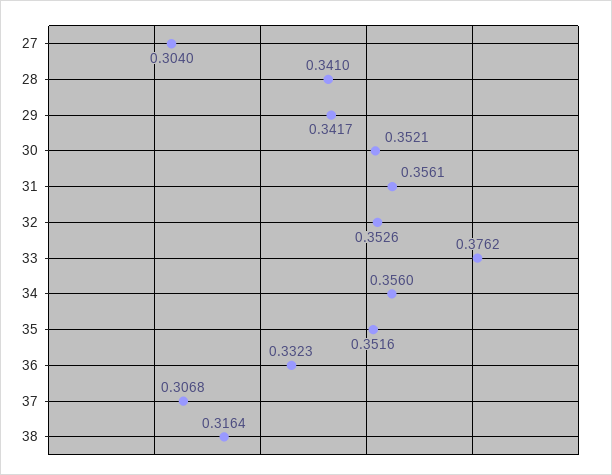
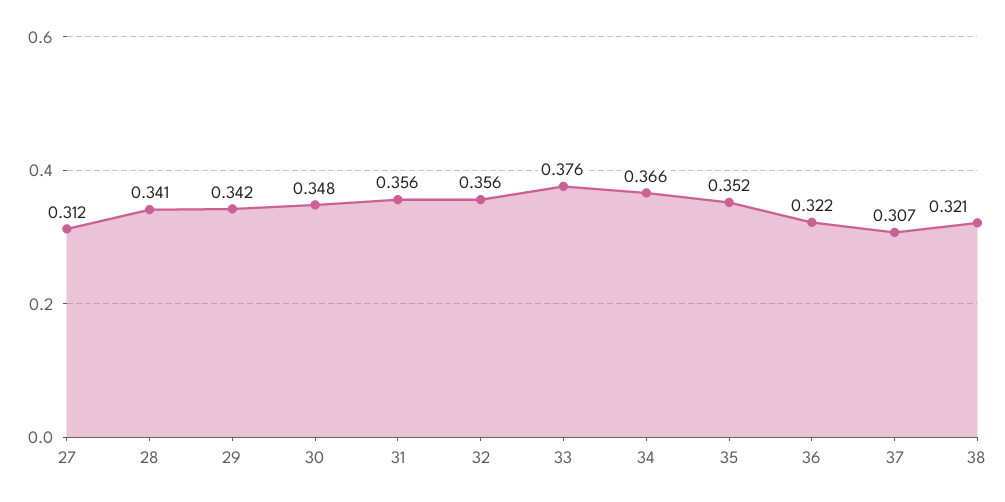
  {
-   "27": 0.304,
+   "27": 0.312,
    "28": 0.341,
    "29": 0.3417,
-   "30": 0.3521,
+   "30": 0.348,
    "31": 0.3561,
-   "32": 0.3526,
+   "32": 0.356,
    "33": 0.3762,
-   "34": 0.356,
+   "34": 0.366,
    "35": 0.3516,
-   "36": 0.3323,
+   "36": 0.322,
    "37": 0.3068,
-   "38": 0.3164
+   "38": 0.321
  }

